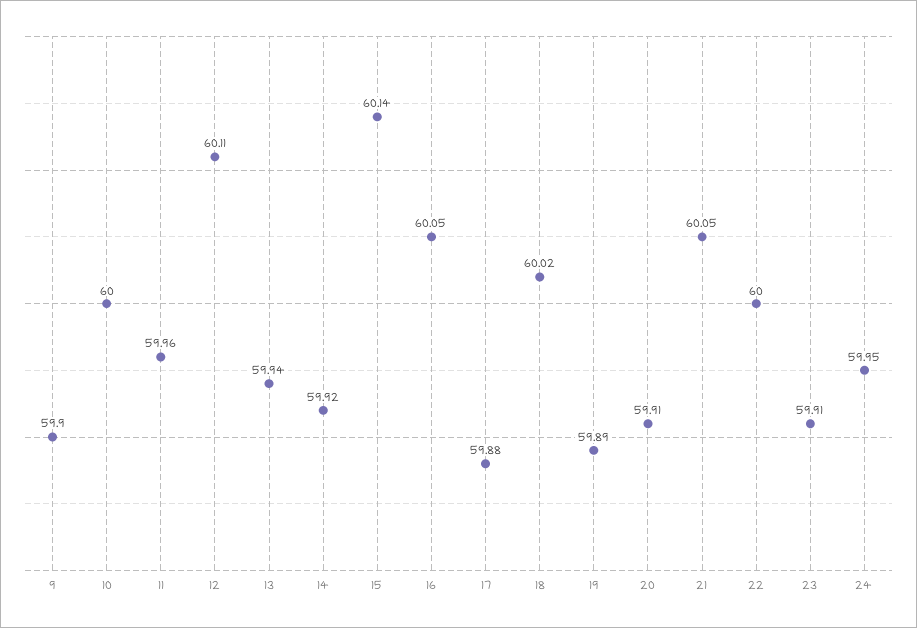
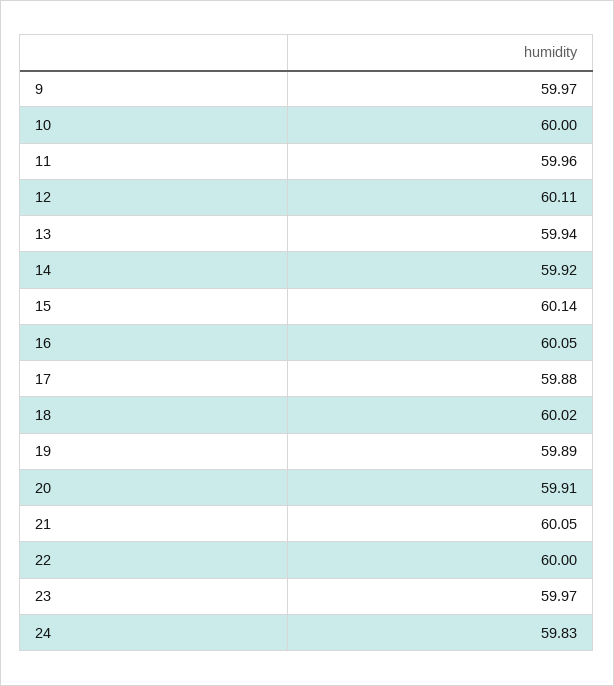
  {
-   "9": 59.9,
+   "9": 59.97,
    "10": 60,
    "11": 59.96,
    "12": 60.11,
    "13": 59.94,
    "14": 59.92,
    "15": 60.14,
    "16": 60.05,
    "17": 59.88,
    "18": 60.02,
    "19": 59.89,
    "20": 59.91,
    "21": 60.05,
    "22": 60,
-   "23": 59.91,
+   "23": 59.97,
-   "24": 59.95
+   "24": 59.83
  }

